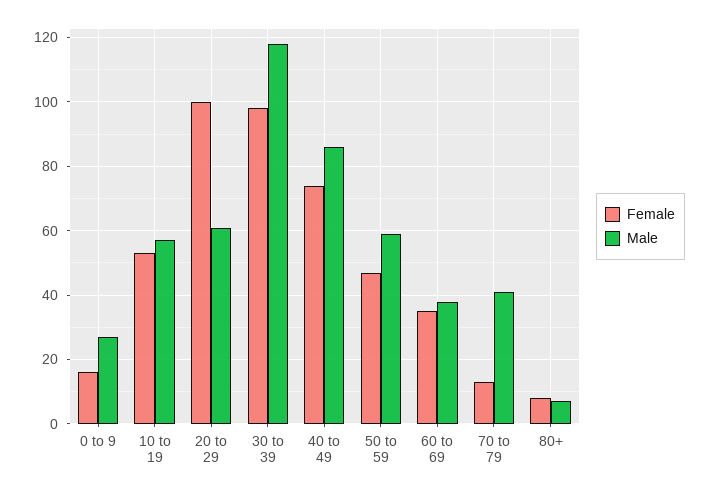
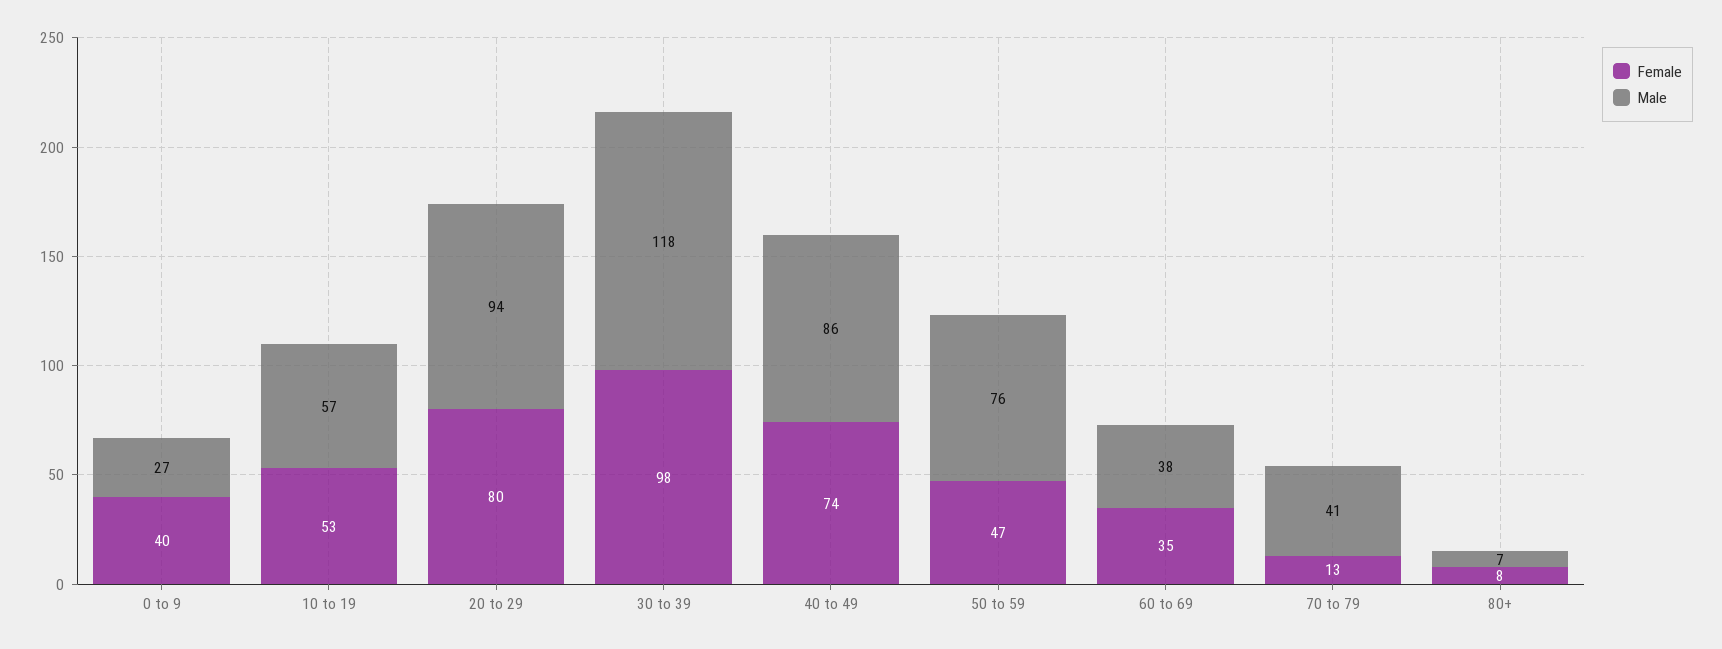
  {
    "Female": {
-     "0 to 9": 15,
+     "0 to 9": 40,
      "10 to 19": 53,
-     "20 to 29": 100,
+     "20 to 29": 80,
      "30 to 39": 98,
      "40 to 49": 74,
      "50 to 59": 47,
      "60 to 69": 35,
      "70 to 79": 13,
      "80+": 8
    },
    "Male": {
      "0 to 9": 27,
      "10 to 19": 57,
-     "20 to 29": 60,
+     "20 to 29": 94,
      "30 to 39": 118,
      "40 to 49": 86,
-     "50 to 59": 60,
+     "50 to 59": 76,
      "60 to 69": 38,
      "70 to 79": 41,
      "80+": 7
    }
  }

